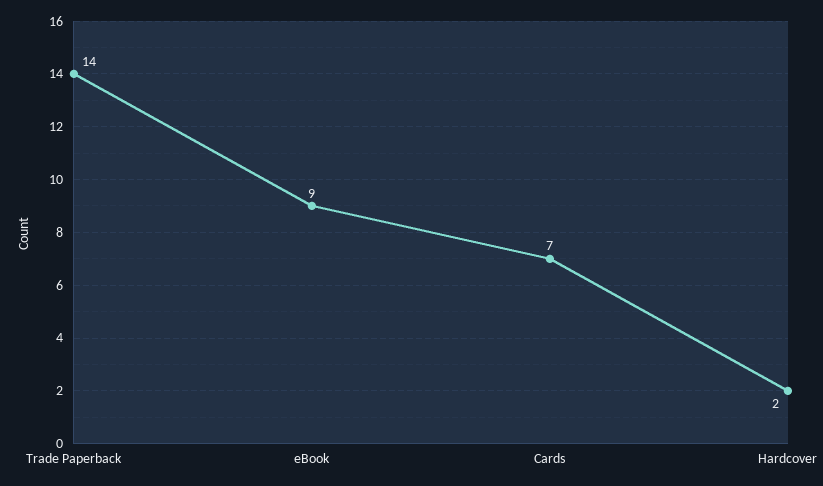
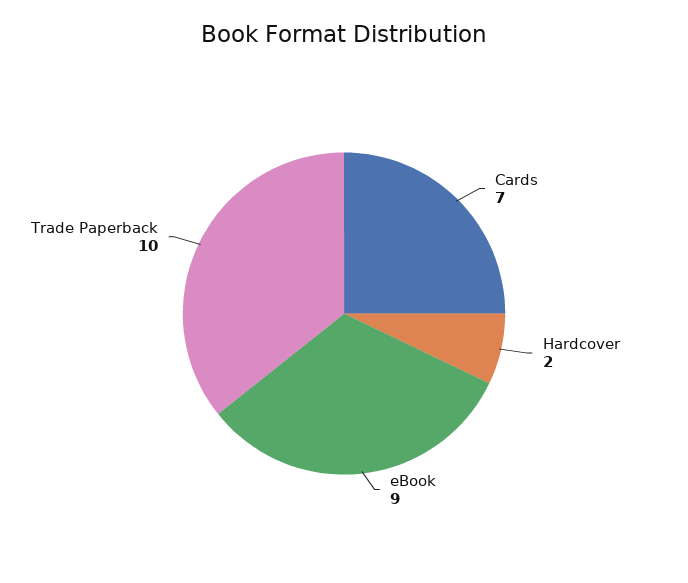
  {
-   "Trade Paperback": 14,
+   "Trade Paperback": 10,
    "eBook": 9,
    "Cards": 7,
    "Hardcover": 2
  }

